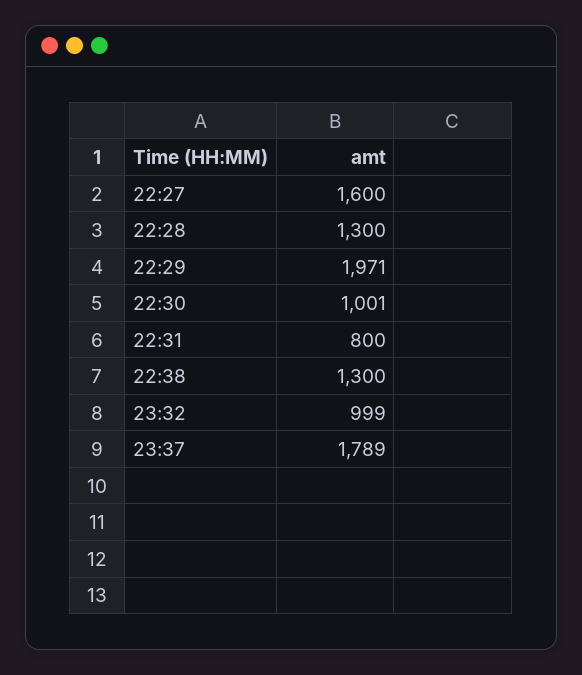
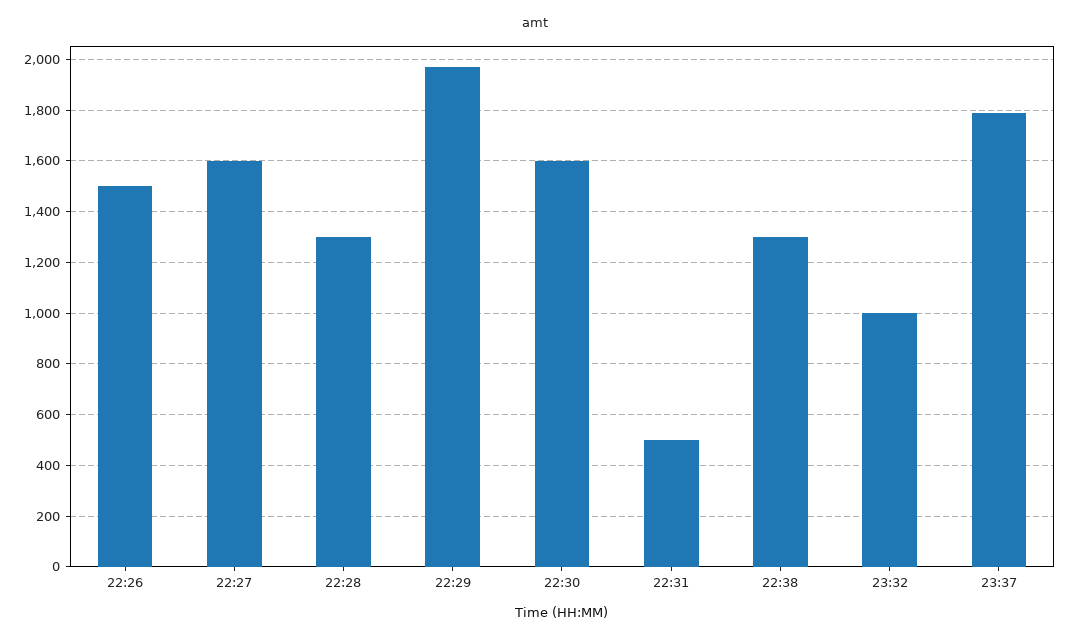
  {
    "22:27": 1600,
    "22:28": 1300,
    "22:29": 1971,
-   "22:30": 1001,
+   "22:30": 1600,
-   "22:31": 800,
+   "22:31": 500,
    "22:38": 1300,
    "23:32": 999,
-   "23:37": 1789
+   "23:37": 1789,
+   "22:26": 1500
  }

